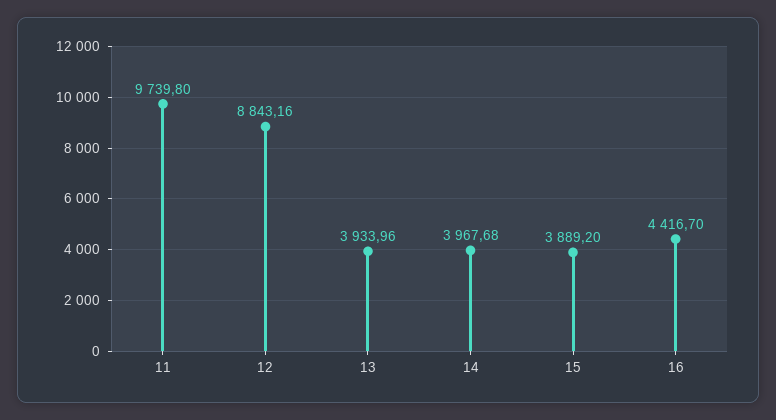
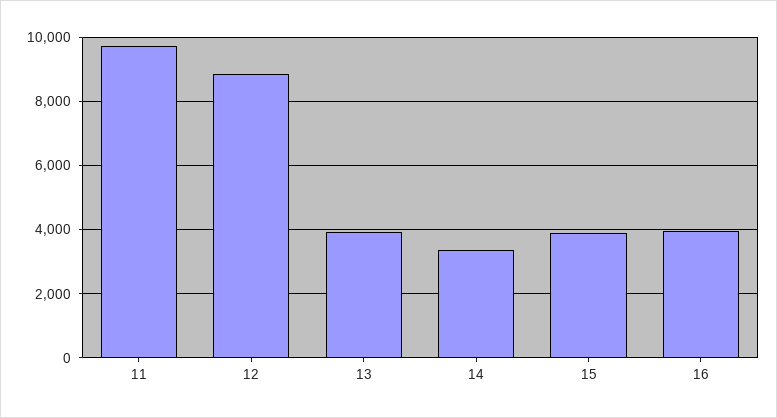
  {
    "11": 9739.8,
    "12": 8843.16,
    "13": 3933.96,
-   "14": 3967.68,
+   "14": 3400,
    "15": 3889.2,
-   "16": 4416.7
+   "16": 4000
  }

